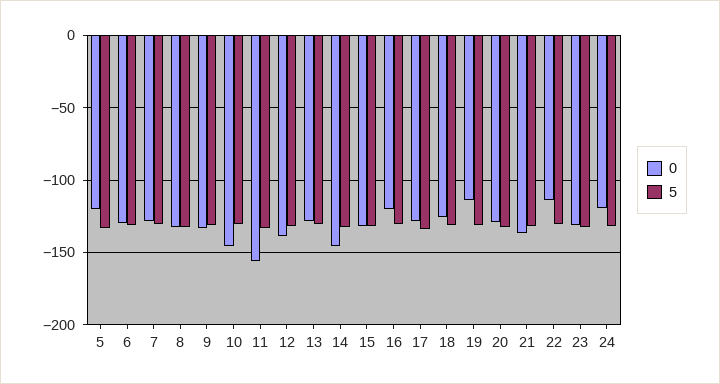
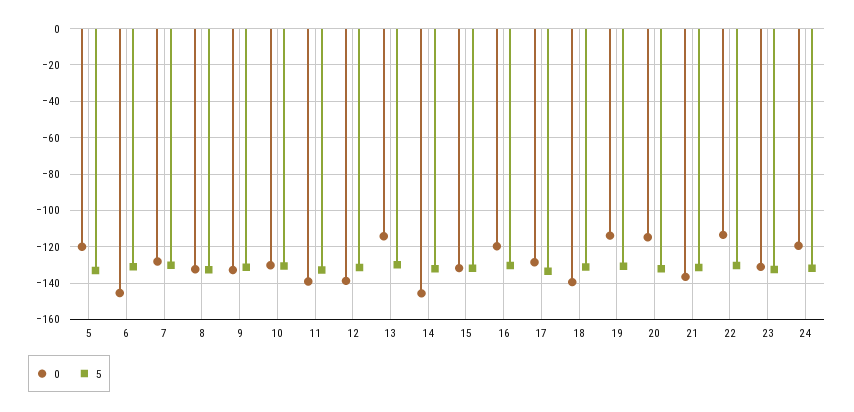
  {
    "0": {
      "5": -120,
-     "6": -130,
+     "6": -145,
      "7": -130,
      "8": -130,
      "9": -135,
-     "10": -145,
+     "10": -130,
-     "11": -155,
+     "11": -140,
      "12": -140,
-     "13": -130,
+     "13": -115,
      "14": -145,
      "15": -130,
      "16": -120,
      "17": -130,
-     "18": -125,
+     "18": -140,
      "19": -115,
-     "20": -130,
+     "20": -115,
      "21": -135,
      "22": -115,
      "23": -130,
      "24": -120
    },
    "5": {
      "5": -135,
      "6": -130,
      "7": -130,
      "8": -135,
      "9": -130,
      "10": -130,
      "11": -135,
      "12": -130,
      "13": -130,
      "14": -130,
      "15": -130,
      "16": -130,
      "17": -135,
      "18": -130,
      "19": -130,
      "20": -130,
      "21": -130,
      "22": -130,
      "23": -135,
      "24": -130
    }
  }

